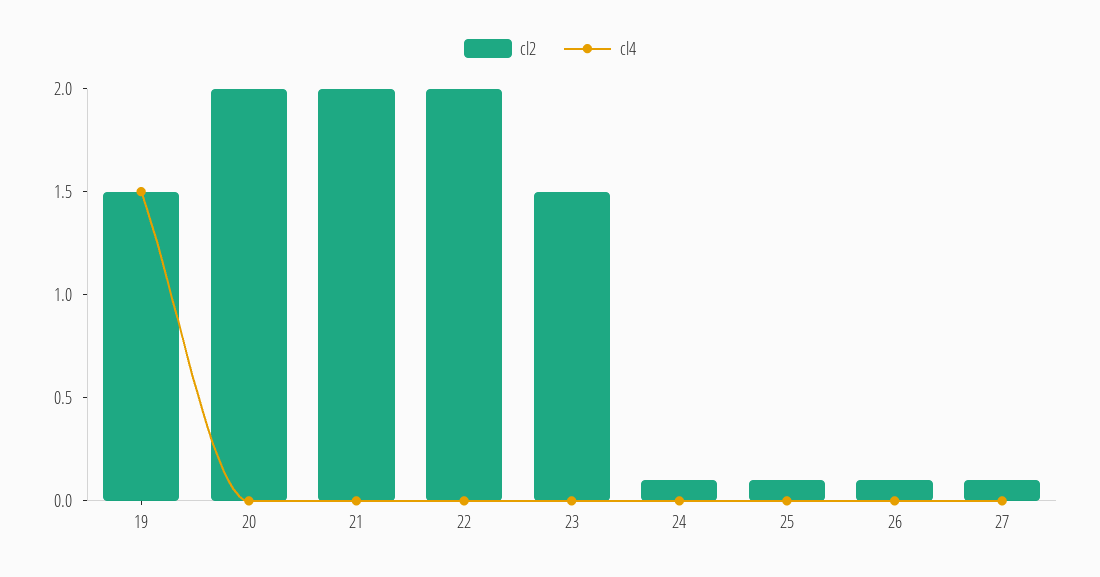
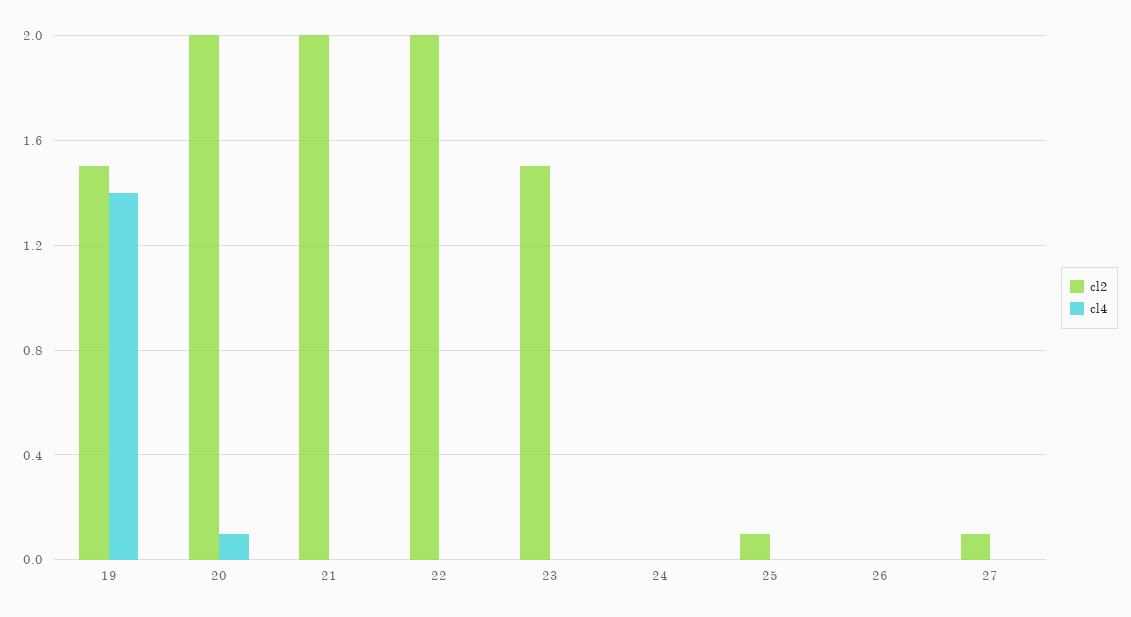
  {
    "cl2": {
      "19": 1.5,
      "20": 2,
      "21": 2,
      "22": 2,
      "23": 1.5,
-     "24": 0.1,
+     "24": 0,
      "25": 0.1,
-     "26": 0.1,
+     "26": 0,
      "27": 0.1
    },
    "cl4": {
-     "19": 1.5,
+     "19": 1.4,
-     "20": 0,
+     "20": 0.1,
      "21": 0,
      "22": 0,
      "23": 0,
      "24": 0,
      "25": 0,
      "26": 0,
      "27": 0
    }
  }

